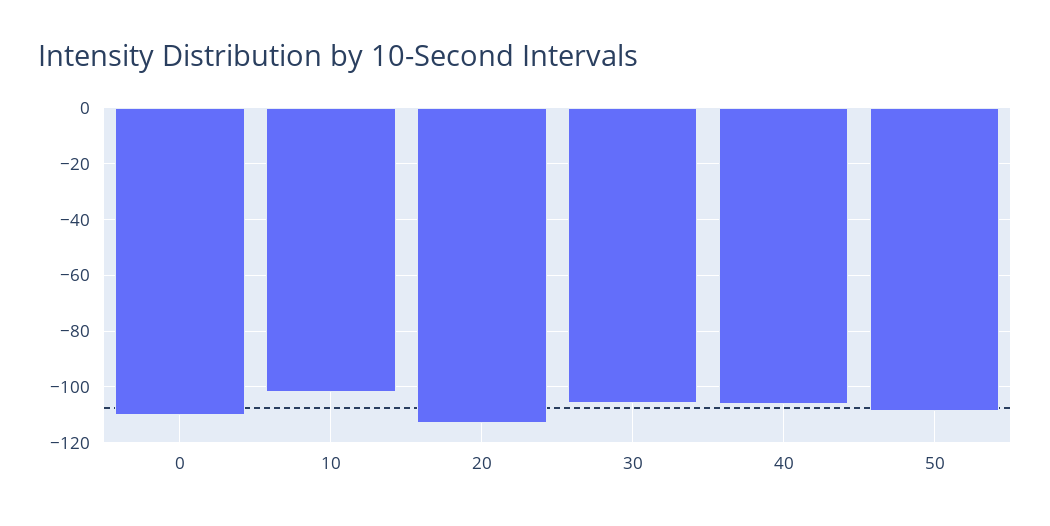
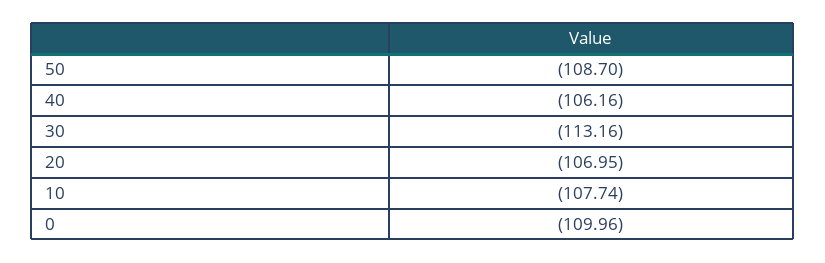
  {
    "0": -109.96,
-   "10": -102.5,
+   "10": -107.74,
-   "20": -112.5,
+   "20": -106.95,
-   "30": -105,
+   "30": -113.16,
    "40": -106.16,
    "50": -108.7
  }

